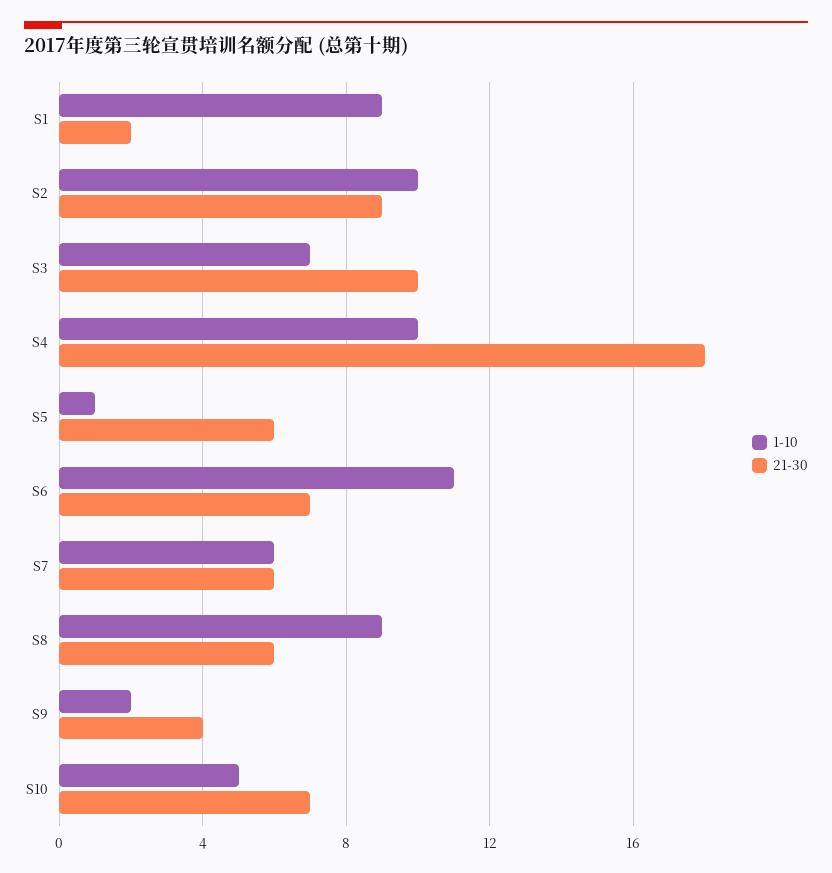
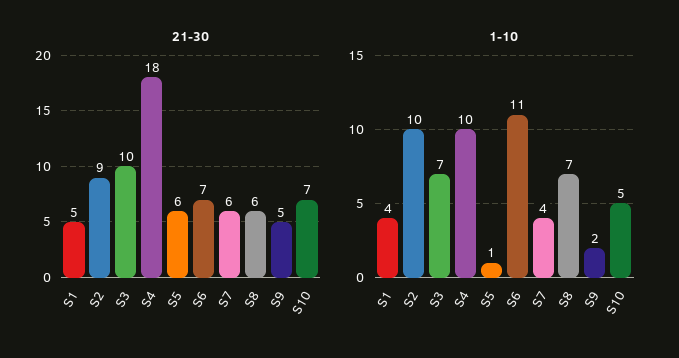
  {
    "1-10": {
-     "S1": 9,
+     "S1": 4,
      "S2": 10,
      "S3": 7,
      "S4": 10,
      "S5": 1,
      "S6": 11,
-     "S7": 6,
+     "S7": 4,
-     "S8": 9,
+     "S8": 7,
      "S9": 2,
      "S10": 5
    },
    "21-30": {
-     "S1": 2,
+     "S1": 5,
      "S2": 9,
      "S3": 10,
      "S4": 18,
      "S5": 6,
      "S6": 7,
      "S7": 6,
      "S8": 6,
-     "S9": 4,
+     "S9": 5,
      "S10": 7
    }
  }

